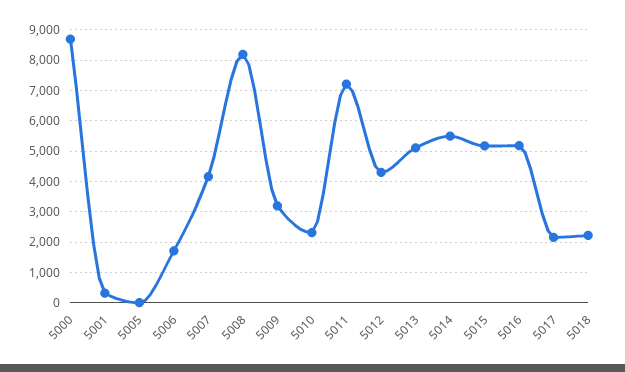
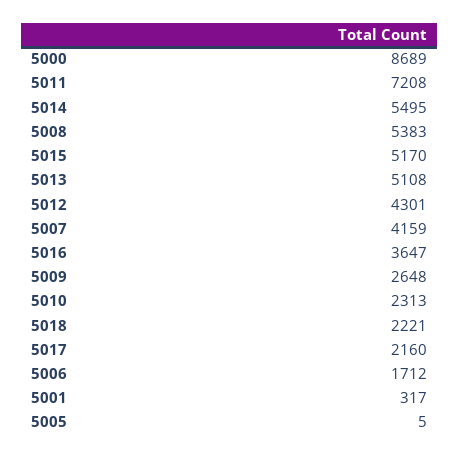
  {
    "5000": 8689,
    "5001": 317,
    "5005": 5,
    "5006": 1712,
    "5007": 4159,
-   "5008": 8200,
+   "5008": 5383,
-   "5009": 3200,
+   "5009": 2648,
    "5010": 2313,
    "5011": 7208,
    "5012": 4301,
    "5013": 5108,
    "5014": 5495,
    "5015": 5170,
-   "5016": 5200,
+   "5016": 3647,
    "5017": 2160,
    "5018": 2221
  }

